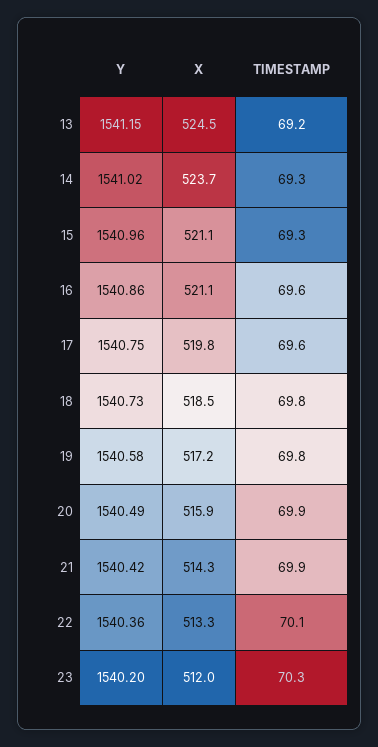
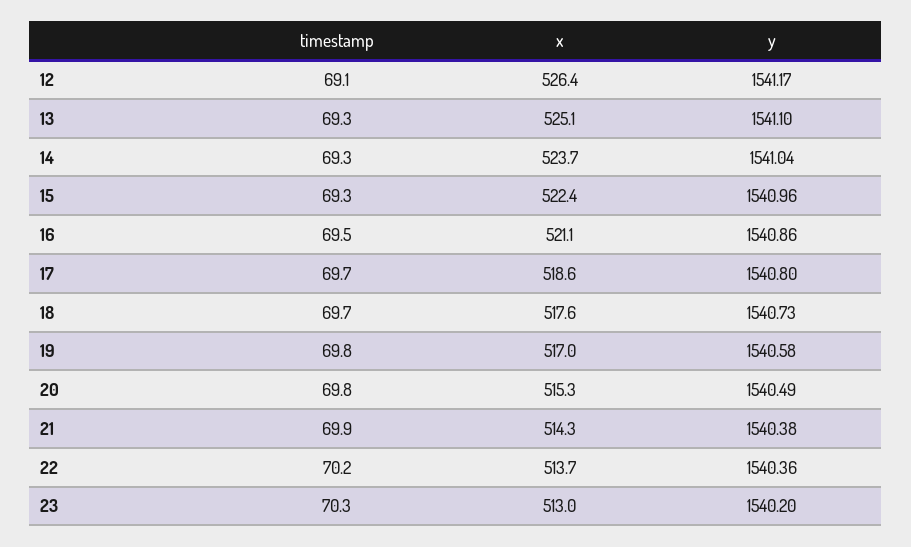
  {
    "Y": {
-     "13": 1541.15,
+     "13": 1541.1,
-     "14": 1541.02,
+     "14": 1541.04,
      "15": 1540.96,
      "16": 1540.86,
-     "17": 1540.75,
+     "17": 1540.8,
      "18": 1540.73,
      "19": 1540.58,
      "20": 1540.49,
-     "21": 1540.42,
+     "21": 1540.38,
      "22": 1540.36,
-     "23": 1540.2
+     "23": 1540.2,
+     "12": 1541.17
    },
    "X": {
-     "13": 524.5,
+     "13": 525.1,
      "14": 523.7,
-     "15": 521.1,
+     "15": 522.4,
      "16": 521.1,
-     "17": 519.8,
+     "17": 518.6,
-     "18": 518.5,
+     "18": 517.6,
-     "19": 517.2,
+     "19": 517,
-     "20": 515.9,
+     "20": 515.3,
      "21": 514.3,
-     "22": 513.3,
+     "22": 513.7,
-     "23": 512
+     "23": 513,
+     "12": 526.4
    },
    "TIMESTAMP": {
-     "13": 69.2,
+     "13": 69.3,
      "14": 69.3,
      "15": 69.3,
-     "16": 69.6,
+     "16": 69.5,
-     "17": 69.6,
+     "17": 69.7,
-     "18": 69.8,
+     "18": 69.7,
      "19": 69.8,
-     "20": 69.9,
+     "20": 69.8,
      "21": 69.9,
-     "22": 70.1,
+     "22": 70.2,
-     "23": 70.3
+     "23": 70.3,
+     "12": 69.1
    }
  }

